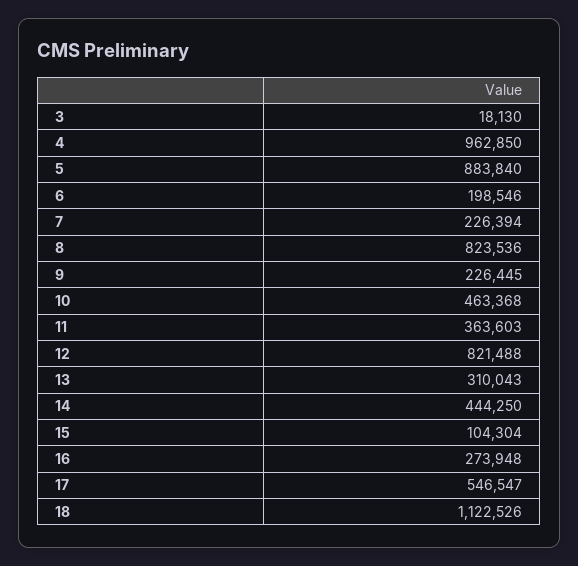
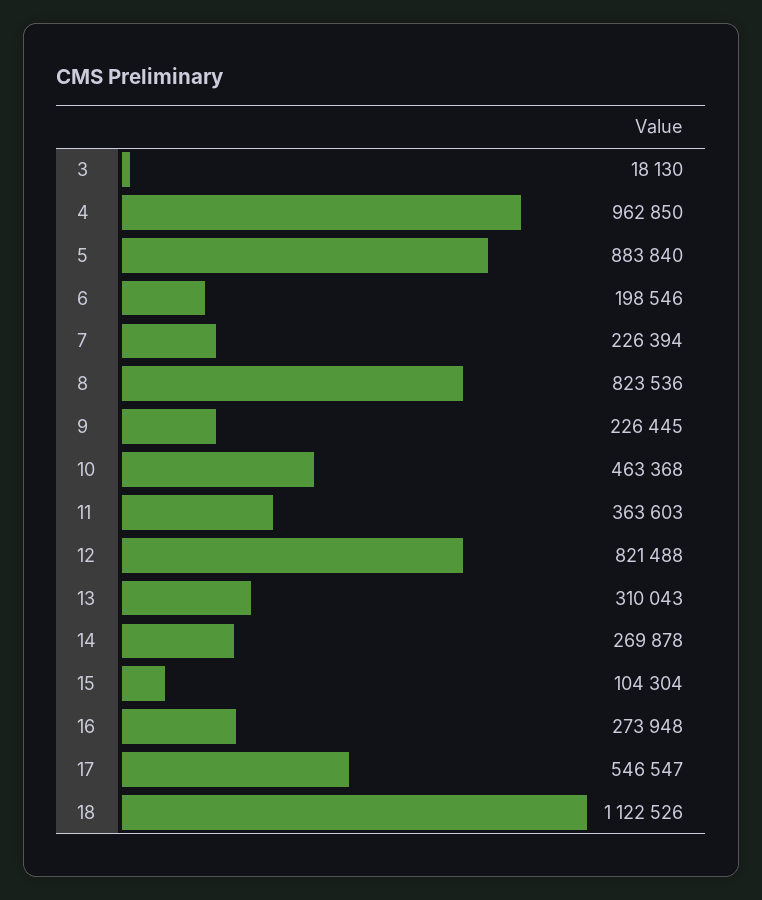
  {
    "3": 18130,
    "4": 962850,
    "5": 883840,
    "6": 198546,
    "7": 226394,
    "8": 823536,
    "9": 226445,
    "10": 463368,
    "11": 363603,
    "12": 821488,
    "13": 310043,
-   "14": 444250,
+   "14": 269878,
    "15": 104304,
    "16": 273948,
    "17": 546547,
    "18": 1122526
  }

